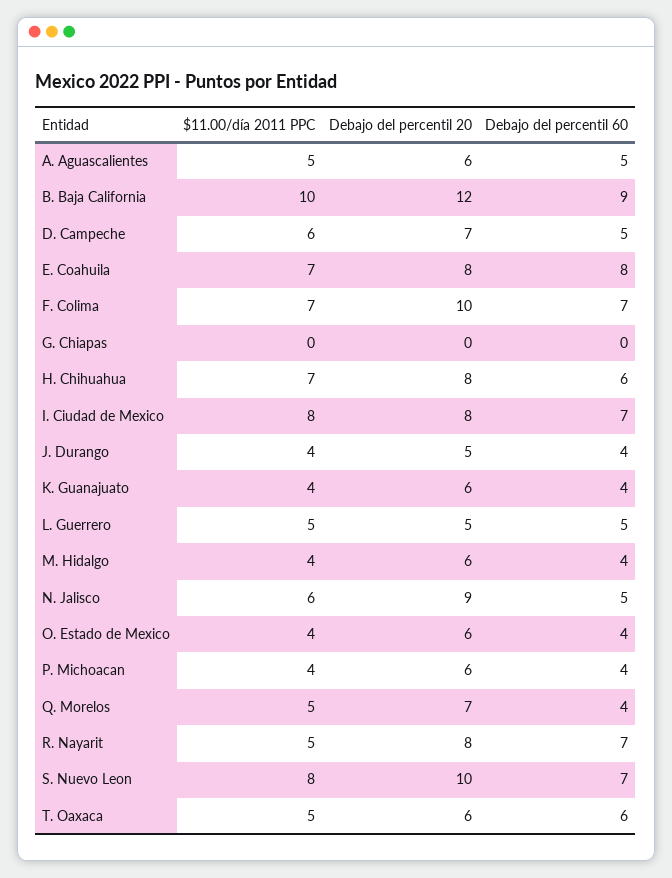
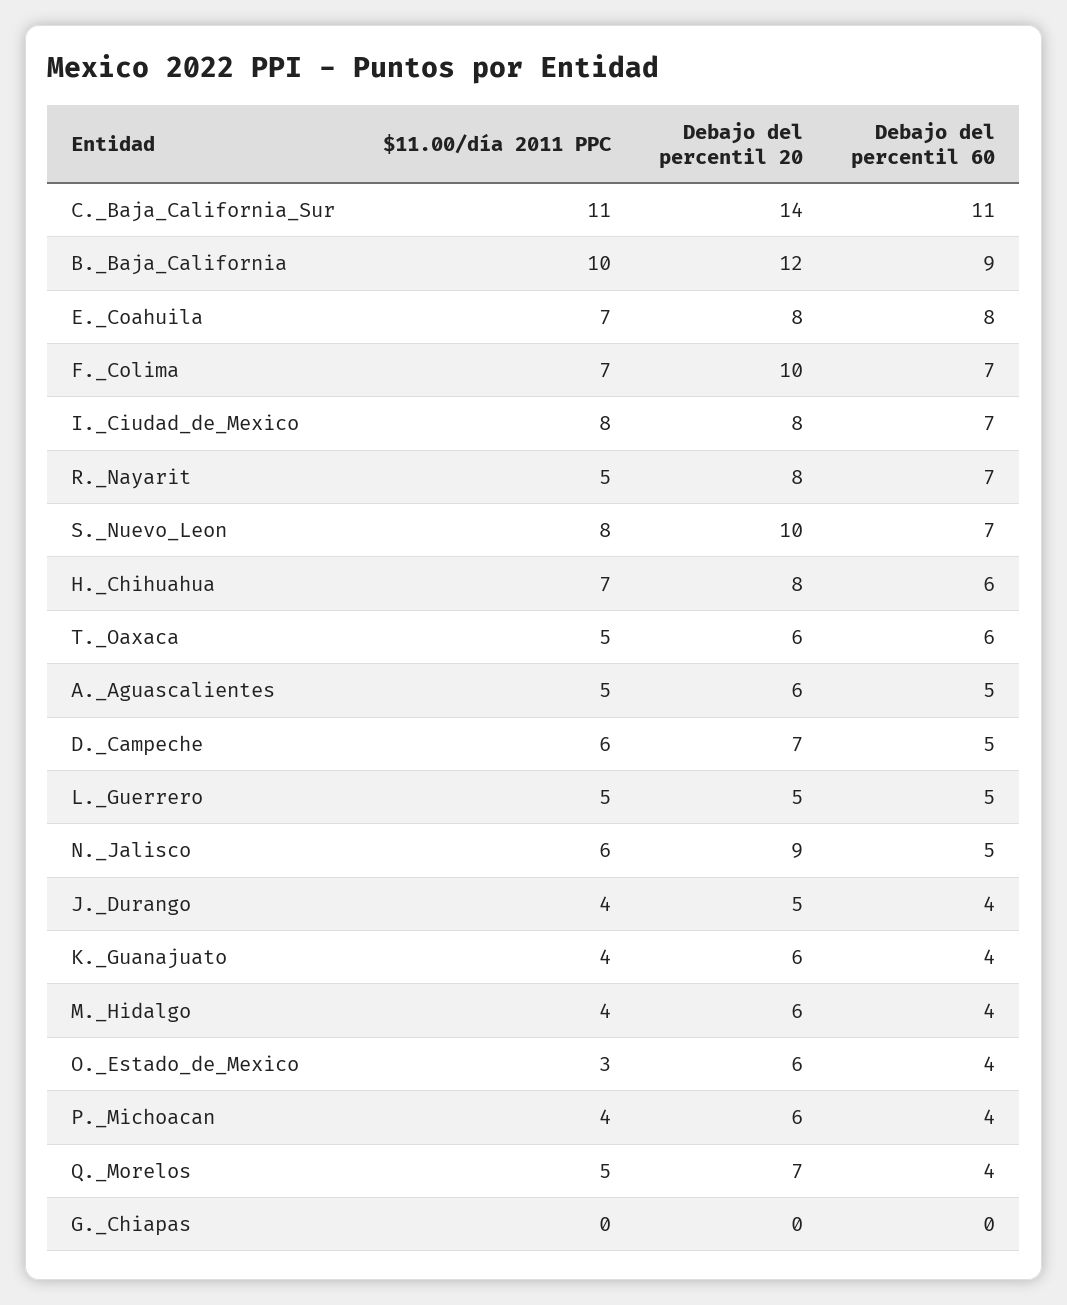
  {
    "$11.00/día 2011 PPC": {
      "A. Aguascalientes": 5,
      "B. Baja California": 10,
      "D. Campeche": 6,
      "E. Coahuila": 7,
      "F. Colima": 7,
      "G. Chiapas": 0,
      "H. Chihuahua": 7,
      "I. Ciudad de Mexico": 8,
      "J. Durango": 4,
      "K. Guanajuato": 4,
      "L. Guerrero": 5,
      "M. Hidalgo": 4,
      "N. Jalisco": 6,
-     "O. Estado de Mexico": 4,
+     "O. Estado de Mexico": 3,
      "P. Michoacan": 4,
      "Q. Morelos": 5,
      "R. Nayarit": 5,
      "S. Nuevo Leon": 8,
-     "T. Oaxaca": 5
+     "T. Oaxaca": 5,
+     "C._Baja_California_Sur": 11
    },
    "Debajo del percentil 20": {
      "A. Aguascalientes": 6,
      "B. Baja California": 12,
      "D. Campeche": 7,
      "E. Coahuila": 8,
      "F. Colima": 10,
      "G. Chiapas": 0,
      "H. Chihuahua": 8,
      "I. Ciudad de Mexico": 8,
      "J. Durango": 5,
      "K. Guanajuato": 6,
      "L. Guerrero": 5,
      "M. Hidalgo": 6,
      "N. Jalisco": 9,
      "O. Estado de Mexico": 6,
      "P. Michoacan": 6,
      "Q. Morelos": 7,
      "R. Nayarit": 8,
      "S. Nuevo Leon": 10,
-     "T. Oaxaca": 6
+     "T. Oaxaca": 6,
+     "C._Baja_California_Sur": 14
    },
    "Debajo del percentil 60": {
      "A. Aguascalientes": 5,
      "B. Baja California": 9,
      "D. Campeche": 5,
      "E. Coahuila": 8,
      "F. Colima": 7,
      "G. Chiapas": 0,
      "H. Chihuahua": 6,
      "I. Ciudad de Mexico": 7,
      "J. Durango": 4,
      "K. Guanajuato": 4,
      "L. Guerrero": 5,
      "M. Hidalgo": 4,
      "N. Jalisco": 5,
      "O. Estado de Mexico": 4,
      "P. Michoacan": 4,
      "Q. Morelos": 4,
      "R. Nayarit": 7,
      "S. Nuevo Leon": 7,
-     "T. Oaxaca": 6
+     "T. Oaxaca": 6,
+     "C._Baja_California_Sur": 11
    }
  }

